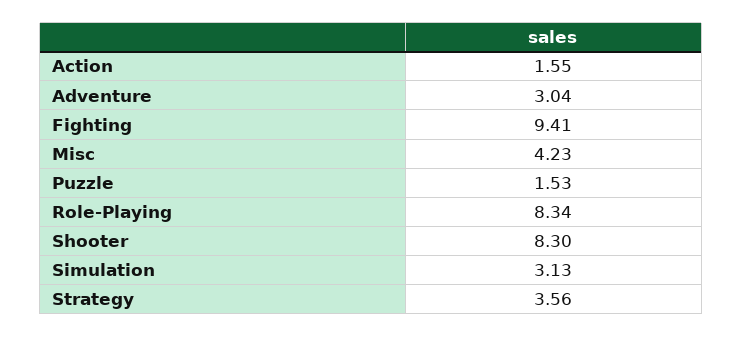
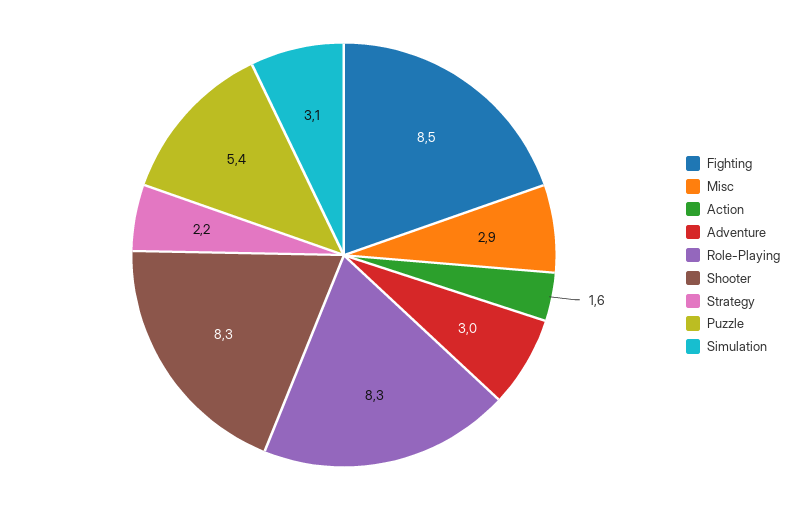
  {
    "Action": 1.55,
    "Adventure": 3.04,
-   "Fighting": 9.41,
+   "Fighting": 8.5,
-   "Misc": 4.23,
+   "Misc": 2.9,
-   "Puzzle": 1.53,
+   "Puzzle": 5.4,
    "Role-Playing": 8.34,
    "Shooter": 8.3,
    "Simulation": 3.13,
-   "Strategy": 3.56
+   "Strategy": 2.2
  }

